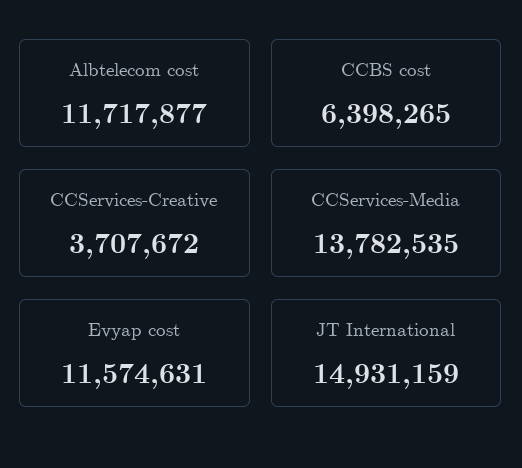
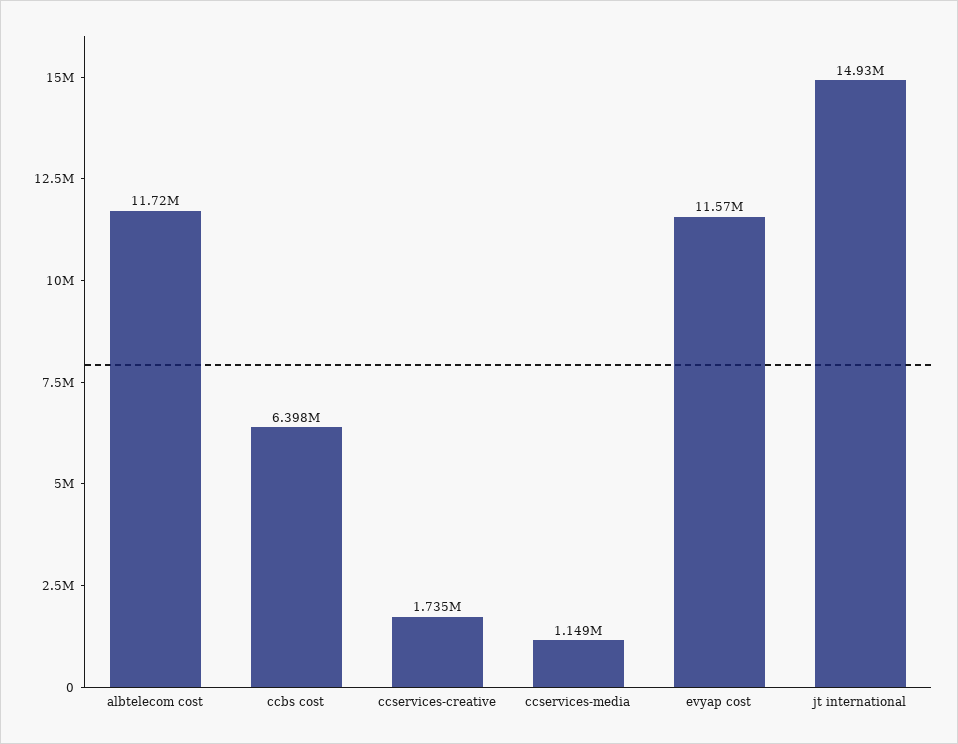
  {
    "Albtelecom cost": 11717877,
    "CCBS cost": 6398265,
-   "CCServices-Creative": 3707672,
+   "CCServices-Creative": 1735000,
-   "CCServices-Media": 13782535,
+   "CCServices-Media": 1149000,
    "Evyap cost": 11574631,
    "JT International": 14931159
  }

